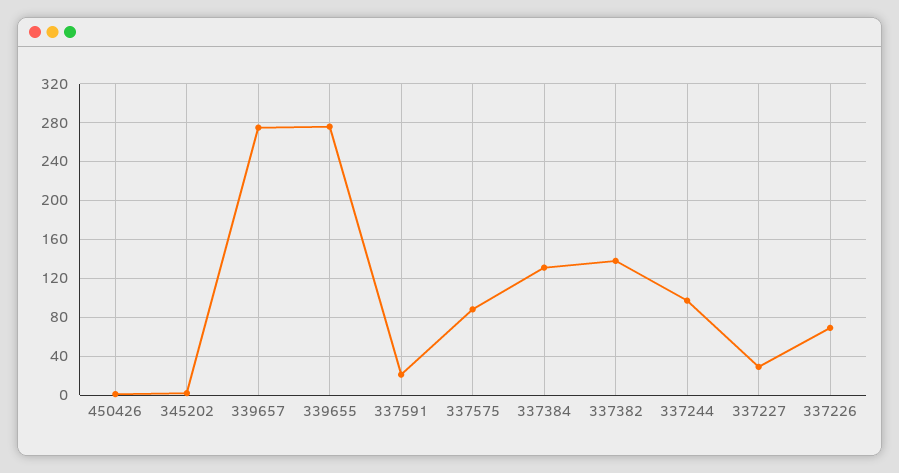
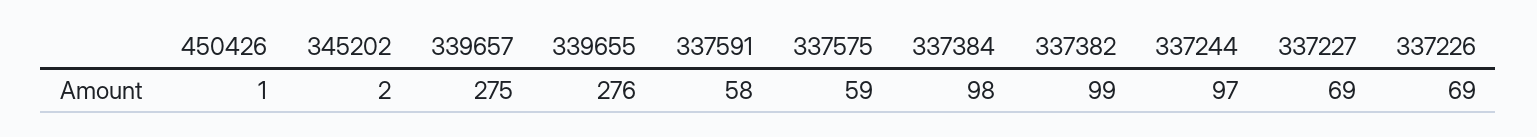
  {
    "450426": 1,
    "345202": 2,
    "339657": 275,
    "339655": 276,
-   "337591": 20,
+   "337591": 58,
-   "337575": 90,
+   "337575": 59,
-   "337384": 130,
+   "337384": 98,
-   "337382": 140,
+   "337382": 99,
    "337244": 97,
-   "337227": 30,
+   "337227": 69,
    "337226": 69
  }

